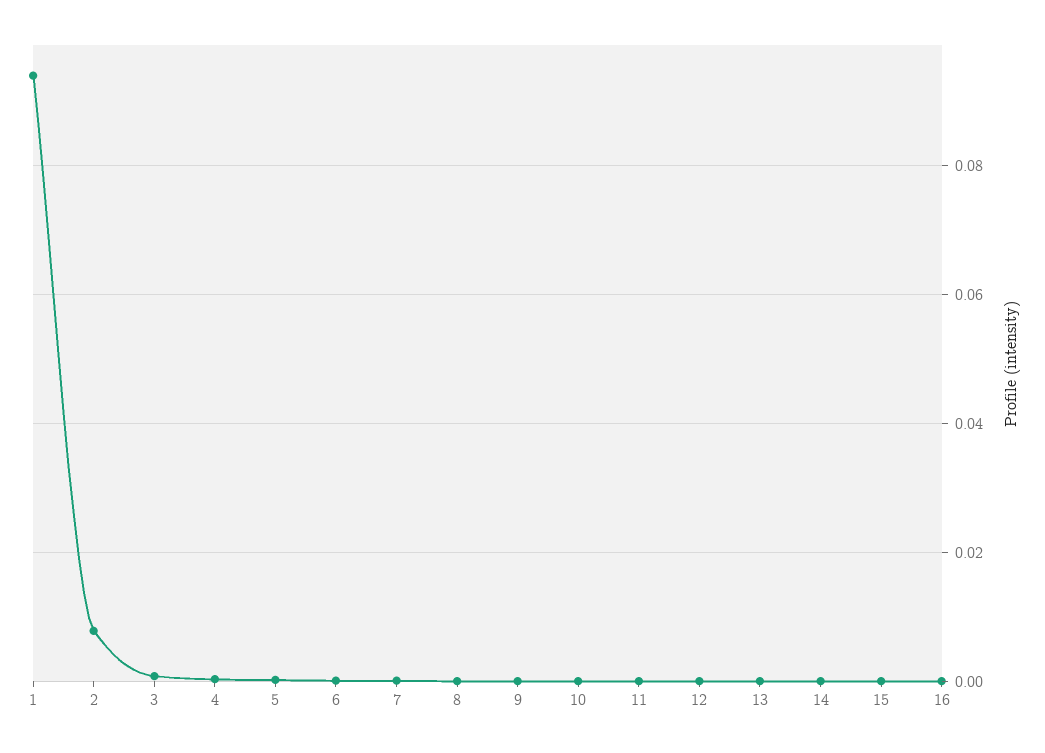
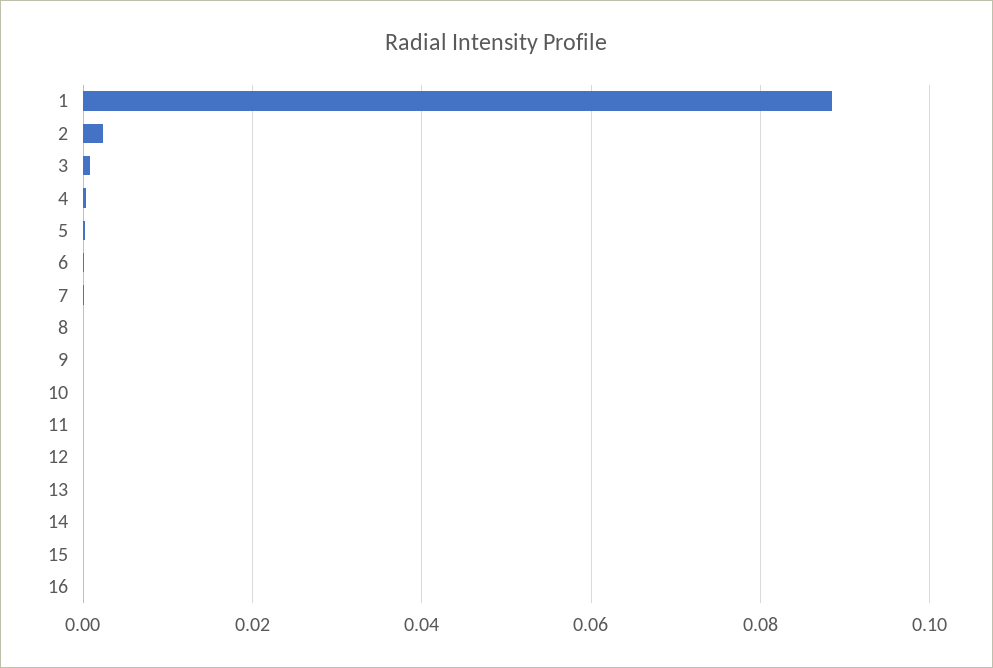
  {
-   "1": 0.094,
+   "1": 0.088,
-   "2": 0.008,
+   "2": 0.002,
    "3": 0,
    "4": 0,
    "5": 0,
    "6": 0,
    "7": 0,
    "8": 0,
    "9": 0,
    "10": 0,
    "11": 0,
    "12": 0,
    "13": 0,
    "14": 0,
    "15": 0,
    "16": 0
  }

